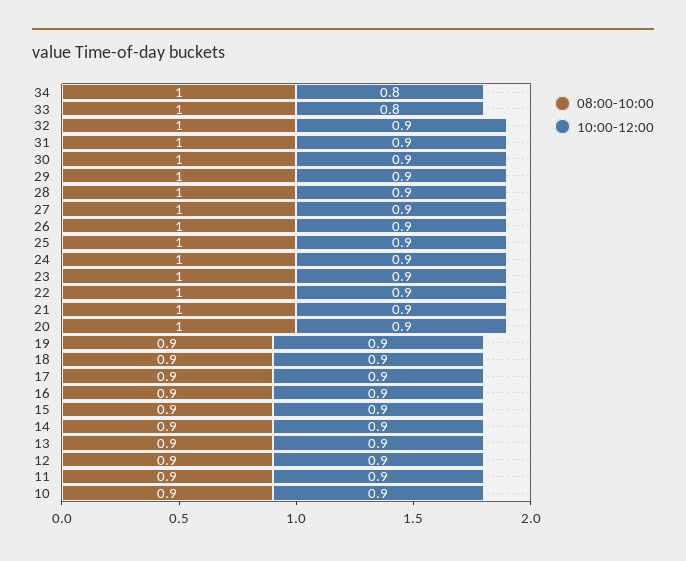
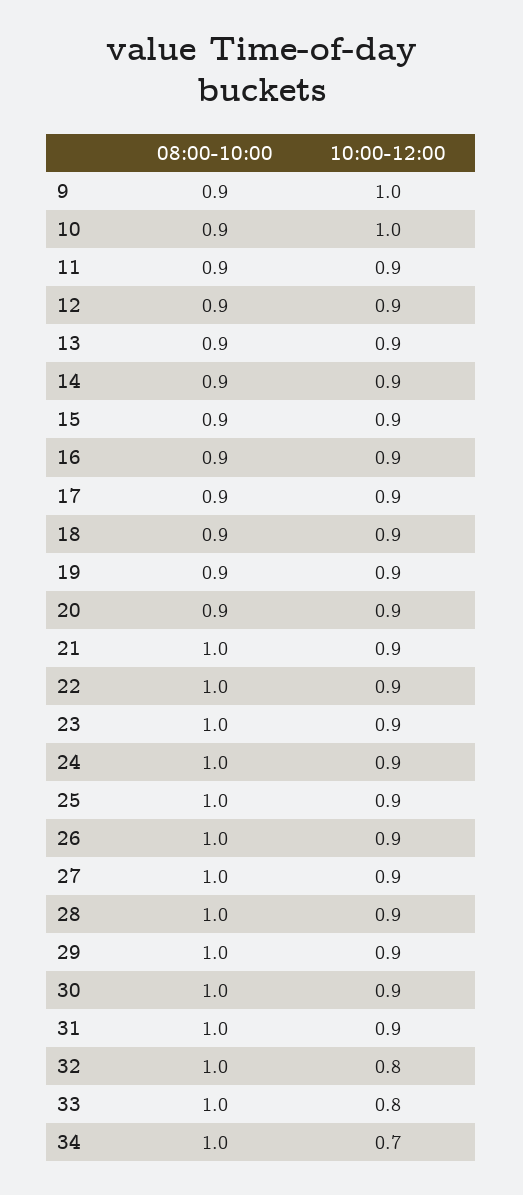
  {
    "08:00-10:00": {
      "34": 1,
      "33": 1,
      "32": 1,
      "31": 1,
      "30": 1,
      "29": 1,
      "28": 1,
      "27": 1,
      "26": 1,
      "25": 1,
      "24": 1,
      "23": 1,
      "22": 1,
      "21": 1,
-     "20": 1,
+     "20": 0.9,
      "19": 0.9,
      "18": 0.9,
      "17": 0.9,
      "16": 0.9,
      "15": 0.9,
      "14": 0.9,
      "13": 0.9,
      "12": 0.9,
      "11": 0.9,
-     "10": 0.9
+     "10": 0.9,
+     "9": 0.9
    },
    "10:00-12:00": {
-     "34": 0.8,
+     "34": 0.7,
      "33": 0.8,
-     "32": 0.9,
+     "32": 0.8,
      "31": 0.9,
      "30": 0.9,
      "29": 0.9,
      "28": 0.9,
      "27": 0.9,
      "26": 0.9,
      "25": 0.9,
      "24": 0.9,
      "23": 0.9,
      "22": 0.9,
      "21": 0.9,
      "20": 0.9,
      "19": 0.9,
      "18": 0.9,
      "17": 0.9,
      "16": 0.9,
      "15": 0.9,
      "14": 0.9,
      "13": 0.9,
      "12": 0.9,
      "11": 0.9,
-     "10": 0.9
+     "10": 1,
+     "9": 1
    }
  }

